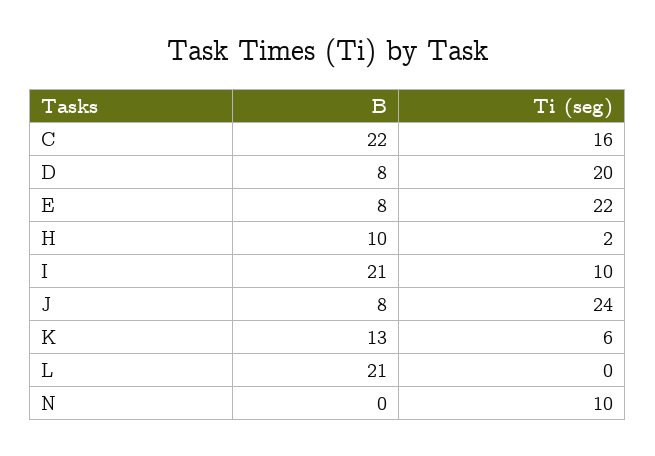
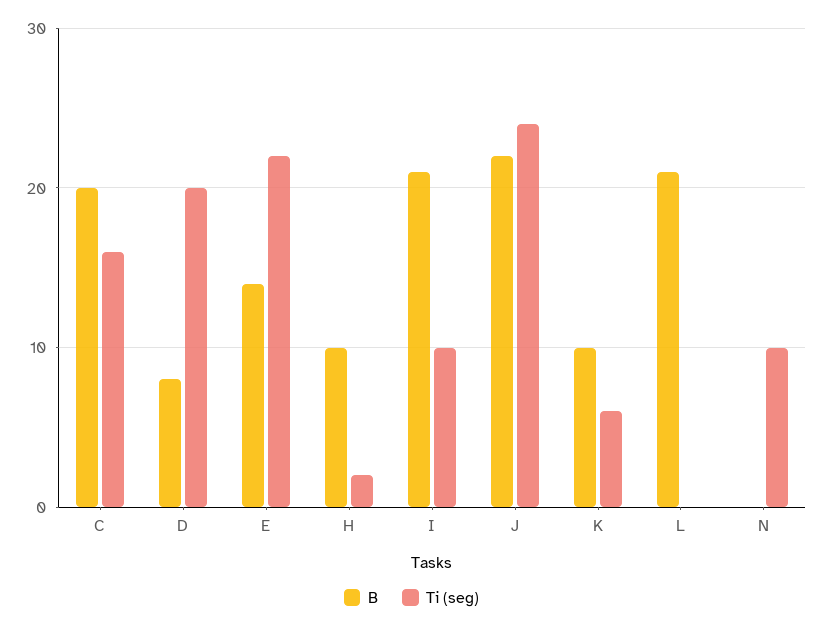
  {
    "B": {
-     "C": 22,
+     "C": 20,
      "D": 8,
-     "E": 8,
+     "E": 14,
      "H": 10,
      "I": 21,
-     "J": 8,
+     "J": 22,
-     "K": 13,
+     "K": 10,
      "L": 21,
      "N": 0
    },
    "Ti (seg)": {
      "C": 16,
      "D": 20,
      "E": 22,
      "H": 2,
      "I": 10,
      "J": 24,
      "K": 6,
      "L": 0,
      "N": 10
    }
  }

